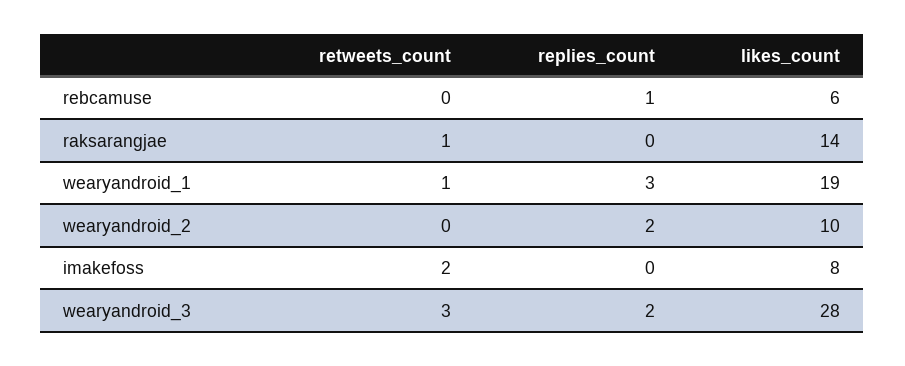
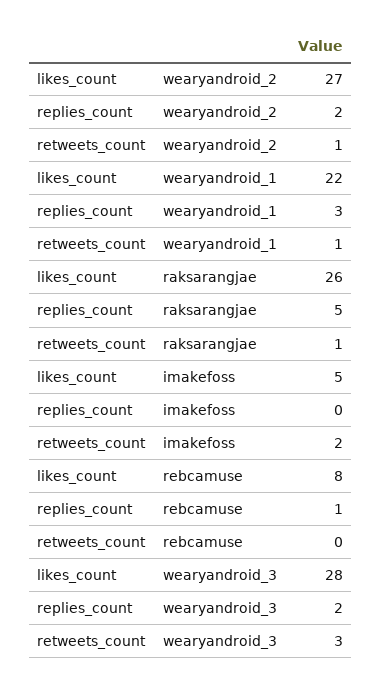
  {
    "retweets_count": {
      "rebcamuse": 0,
      "raksarangjae": 1,
      "wearyandroid_1": 1,
-     "wearyandroid_2": 0,
+     "wearyandroid_2": 1,
      "imakefoss": 2,
      "wearyandroid_3": 3
    },
    "replies_count": {
      "rebcamuse": 1,
-     "raksarangjae": 0,
+     "raksarangjae": 5,
      "wearyandroid_1": 3,
      "wearyandroid_2": 2,
      "imakefoss": 0,
      "wearyandroid_3": 2
    },
    "likes_count": {
-     "rebcamuse": 6,
+     "rebcamuse": 8,
-     "raksarangjae": 14,
+     "raksarangjae": 26,
-     "wearyandroid_1": 19,
+     "wearyandroid_1": 22,
-     "wearyandroid_2": 10,
+     "wearyandroid_2": 27,
-     "imakefoss": 8,
+     "imakefoss": 5,
      "wearyandroid_3": 28
    }
  }

